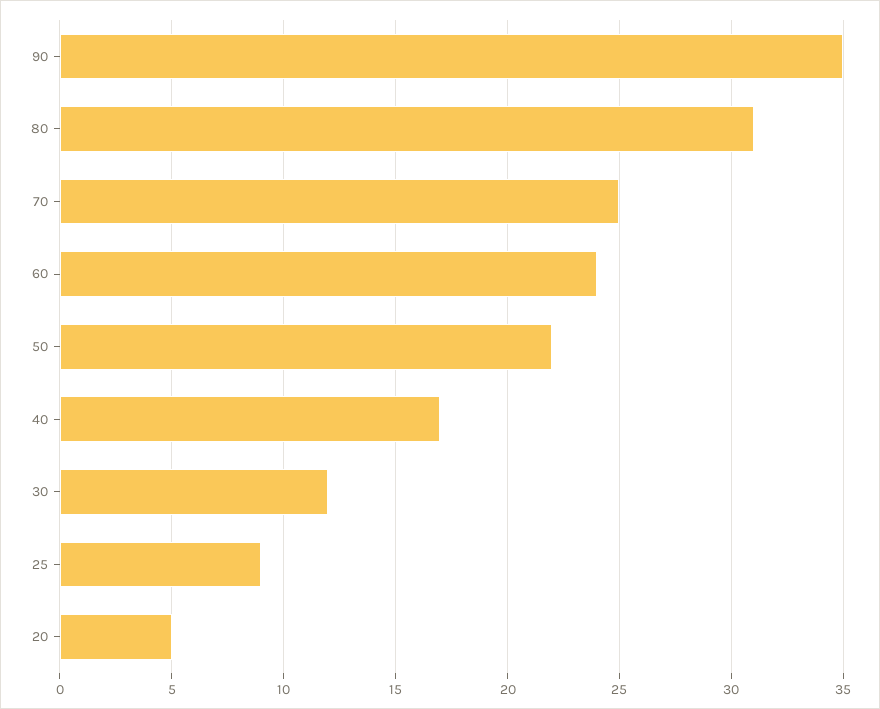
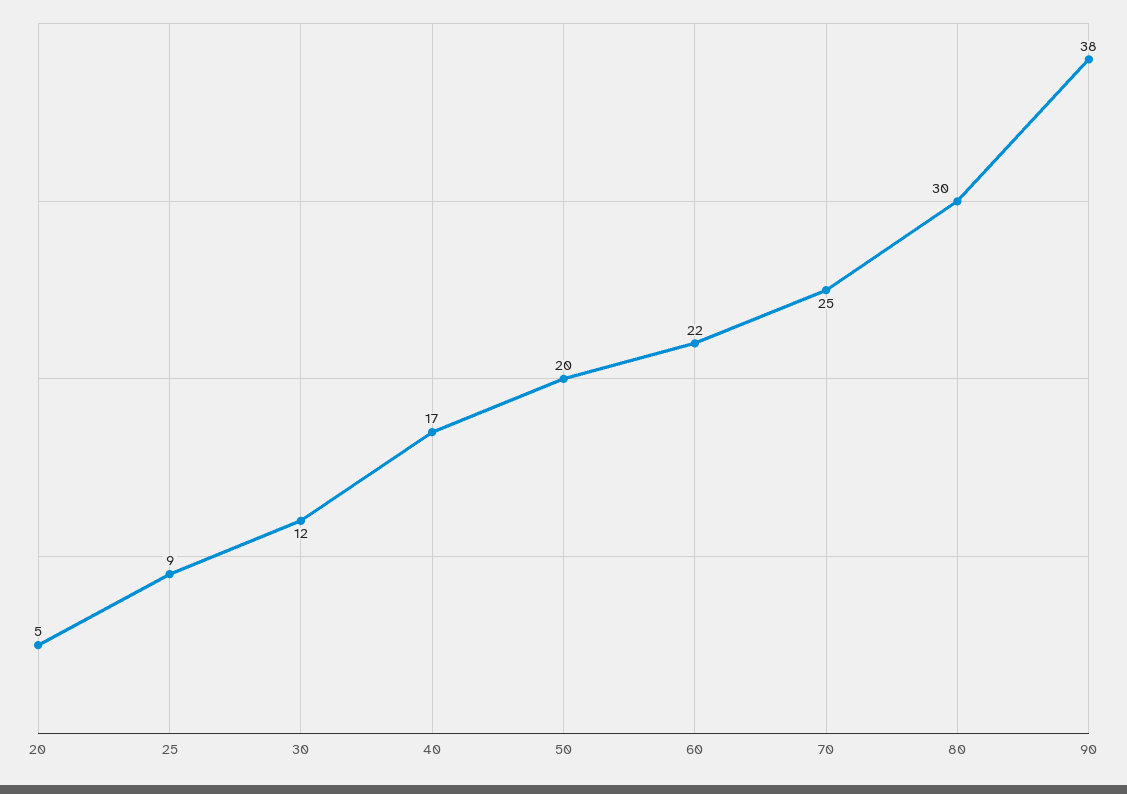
  {
-   "90": 35,
+   "90": 38,
-   "80": 31,
+   "80": 30,
    "70": 25,
-   "60": 24,
+   "60": 22,
-   "50": 22,
+   "50": 20,
    "40": 17,
    "30": 12,
    "25": 9,
    "20": 5
  }

